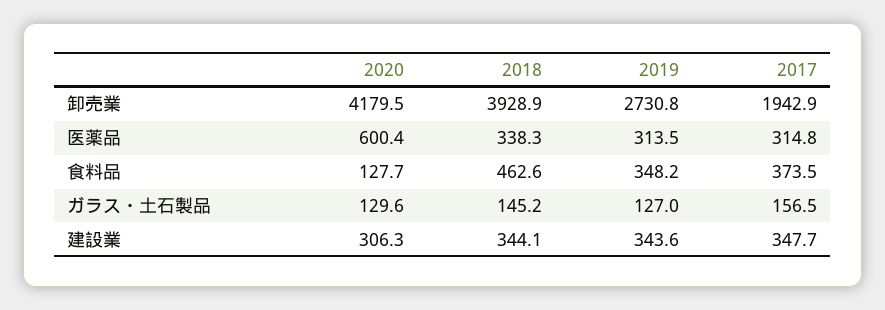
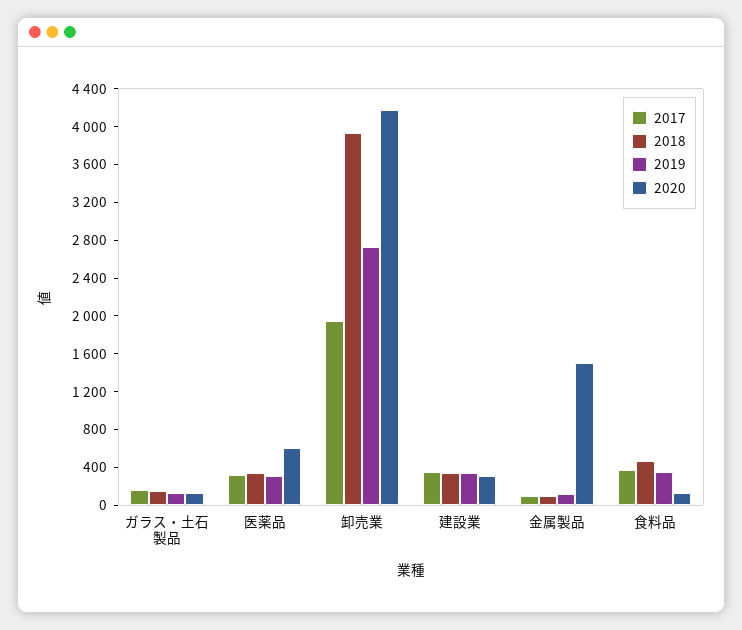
  {
    "2020": {
      "卸売業": 4179.5,
      "医薬品": 600.4,
      "食料品": 127.7,
      "ガラス・土石製品": 129.6,
-     "建設業": 306.3
+     "建設業": 306.3,
+     "金属製品": 1500
    },
    "2018": {
      "卸売業": 3928.9,
      "医薬品": 338.3,
      "食料品": 462.6,
      "ガラス・土石製品": 145.2,
-     "建設業": 344.1
+     "建設業": 344.1,
+     "金属製品": 100
    },
    "2019": {
      "卸売業": 2730.8,
      "医薬品": 313.5,
      "食料品": 348.2,
      "ガラス・土石製品": 127,
-     "建設業": 343.6
+     "建設業": 343.6,
+     "金属製品": 100
    },
    "2017": {
      "卸売業": 1942.9,
      "医薬品": 314.8,
      "食料品": 373.5,
      "ガラス・土石製品": 156.5,
-     "建設業": 347.7
+     "建設業": 347.7,
+     "金属製品": 100
    }
  }

